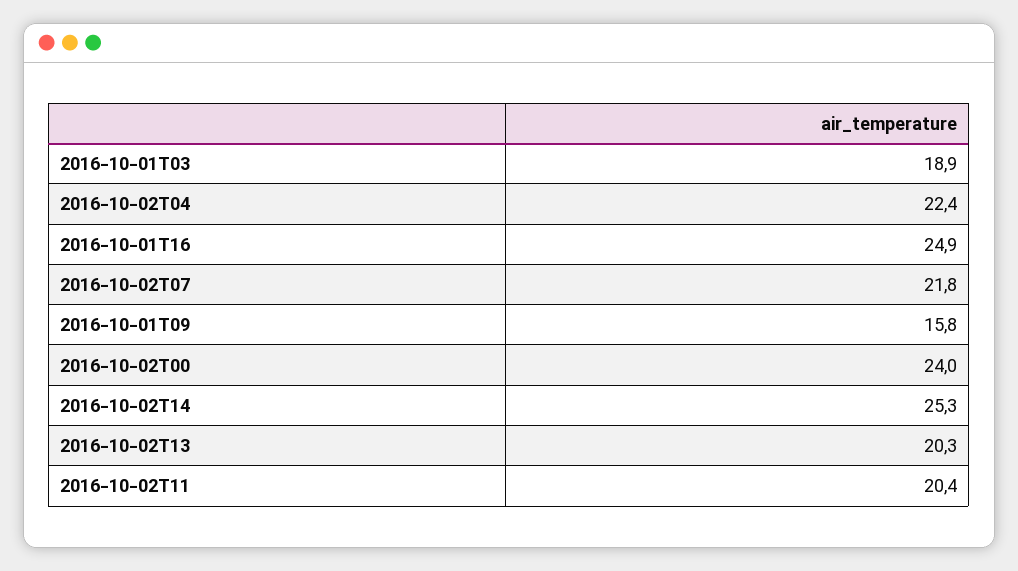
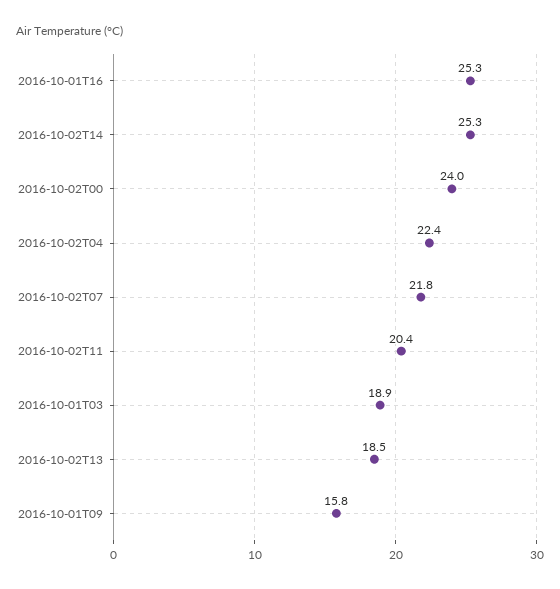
  {
    "2016-10-01T03": 18.9,
    "2016-10-02T04": 22.4,
-   "2016-10-01T16": 24.9,
+   "2016-10-01T16": 25.3,
    "2016-10-02T07": 21.8,
    "2016-10-01T09": 15.8,
    "2016-10-02T00": 24,
    "2016-10-02T14": 25.3,
-   "2016-10-02T13": 20.3,
+   "2016-10-02T13": 18.5,
    "2016-10-02T11": 20.4
  }

